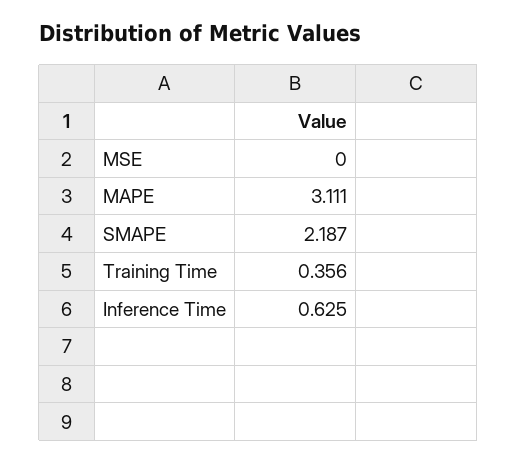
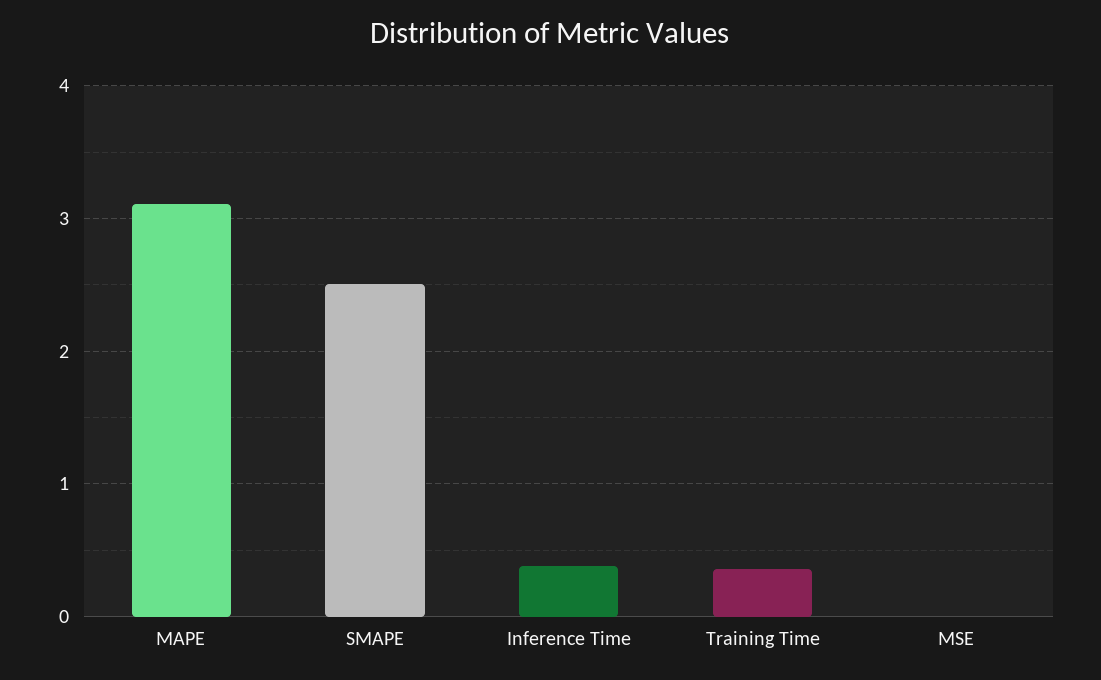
  {
    "MSE": 0,
    "MAPE": 3.111,
-   "SMAPE": 2.187,
+   "SMAPE": 2.5,
    "Training Time": 0.356,
-   "Inference Time": 0.625
+   "Inference Time": 0.4
  }

